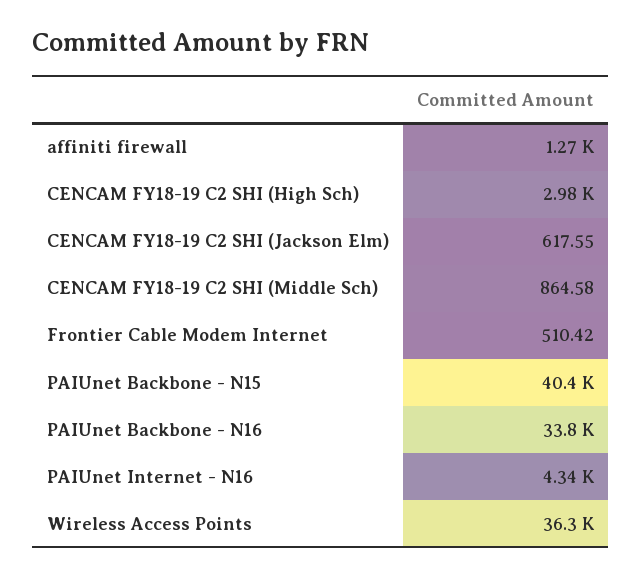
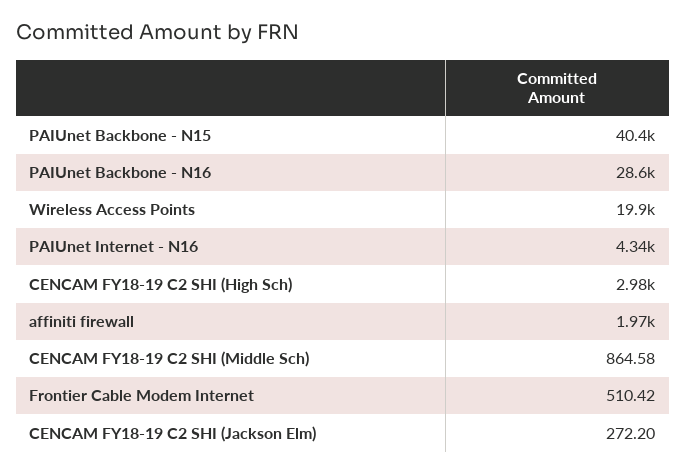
  {
-   "affiniti firewall": 1270,
+   "affiniti firewall": 1970,
    "CENCAM FY18-19 C2 SHI (High Sch)": 2980,
-   "CENCAM FY18-19 C2 SHI (Jackson Elm)": 617.55,
+   "CENCAM FY18-19 C2 SHI (Jackson Elm)": 272.2,
    "CENCAM FY18-19 C2 SHI (Middle Sch)": 864.58,
    "Frontier Cable Modem Internet": 510.42,
    "PAIUnet Backbone - N15": 40400,
-   "PAIUnet Backbone - N16": 33800,
+   "PAIUnet Backbone - N16": 28600,
    "PAIUnet Internet - N16": 4340,
-   "Wireless Access Points": 36300
+   "Wireless Access Points": 19900
  }

